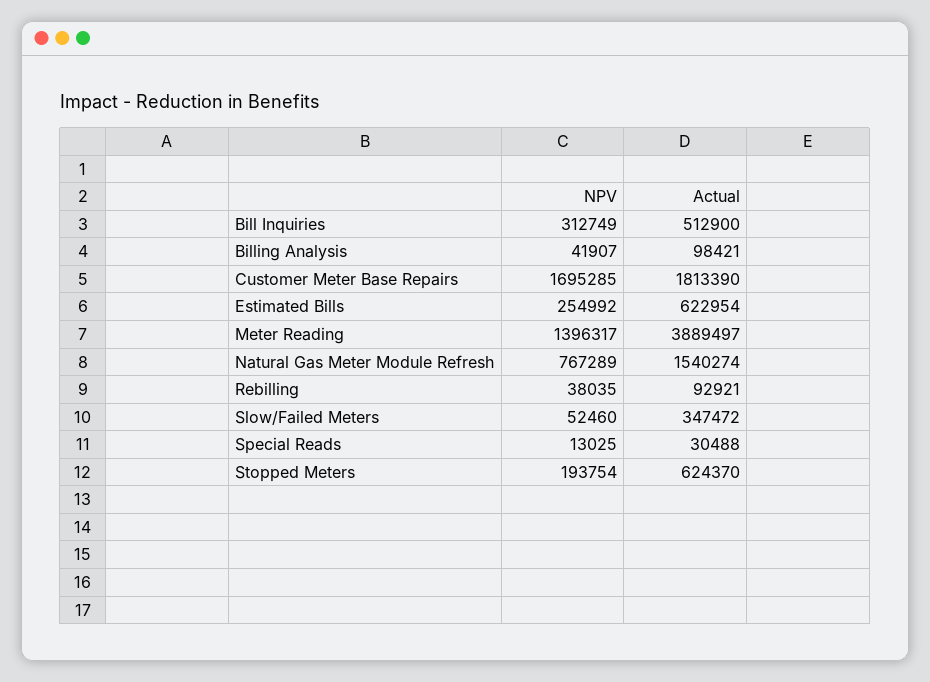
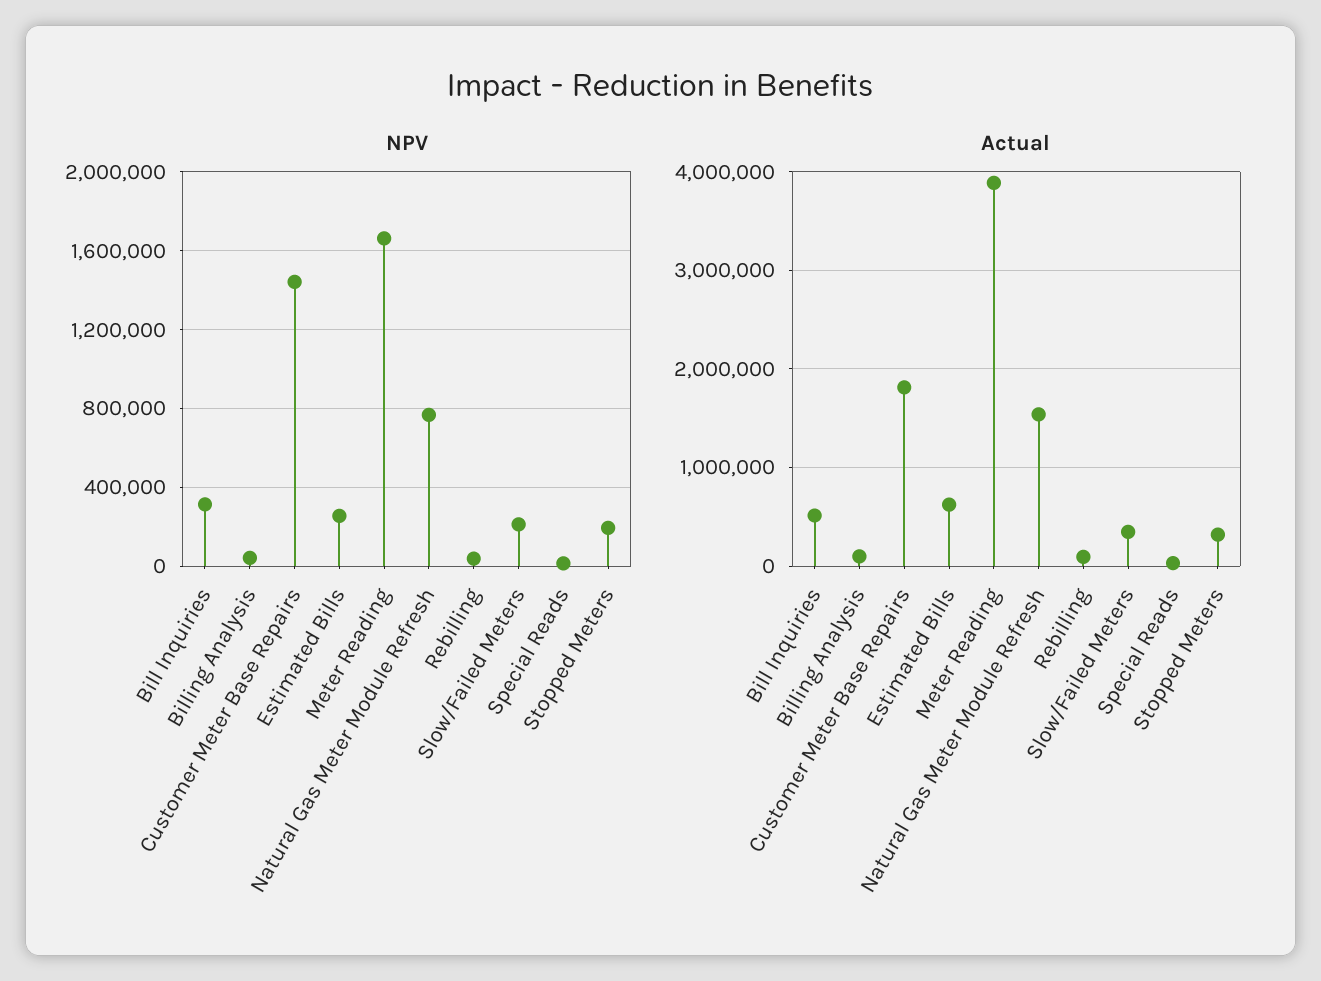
  {
    "NPV": {
      "Bill Inquiries": 312749,
      "Billing Analysis": 41907,
-     "Customer Meter Base Repairs": 1695285,
+     "Customer Meter Base Repairs": 1450000,
      "Estimated Bills": 254992,
-     "Meter Reading": 1396317,
+     "Meter Reading": 1650000,
      "Natural Gas Meter Module Refresh": 767289,
      "Rebilling": 38035,
-     "Slow/Failed Meters": 52460,
+     "Slow/Failed Meters": 200000,
      "Special Reads": 13025,
      "Stopped Meters": 193754
    },
    "Actual": {
      "Bill Inquiries": 512900,
      "Billing Analysis": 98421,
      "Customer Meter Base Repairs": 1813390,
      "Estimated Bills": 622954,
      "Meter Reading": 3889497,
      "Natural Gas Meter Module Refresh": 1540274,
      "Rebilling": 92921,
      "Slow/Failed Meters": 347472,
      "Special Reads": 30488,
-     "Stopped Meters": 624370
+     "Stopped Meters": 300000
    }
  }

